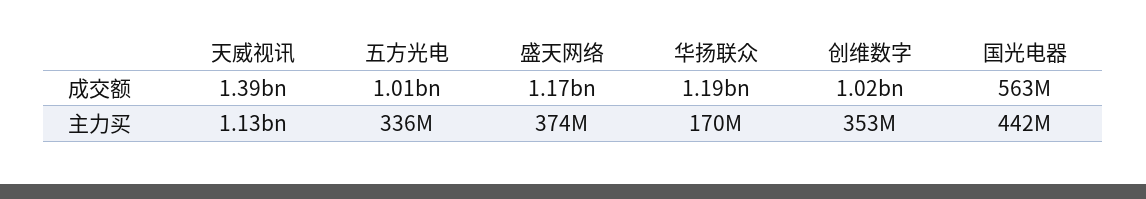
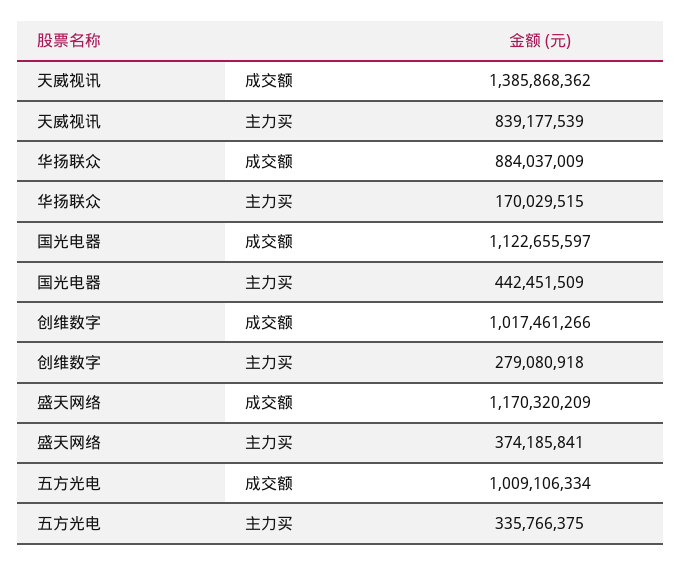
  {
    "天威视讯": {
      "成交额": 1385868362,
-     "主力买": 1130000000
+     "主力买": 839177539
    },
    "五方光电": {
      "成交额": 1009106334,
      "主力买": 335766375
    },
    "盛天网络": {
      "成交额": 1170320209,
      "主力买": 374185841
    },
    "华扬联众": {
-     "成交额": 1190000000,
+     "成交额": 884037009,
      "主力买": 170029515
    },
    "创维数字": {
      "成交额": 1017461266,
-     "主力买": 353000000
+     "主力买": 279080918
    },
    "国光电器": {
-     "成交额": 563000000,
+     "成交额": 1122655597,
      "主力买": 442451509
    }
  }

